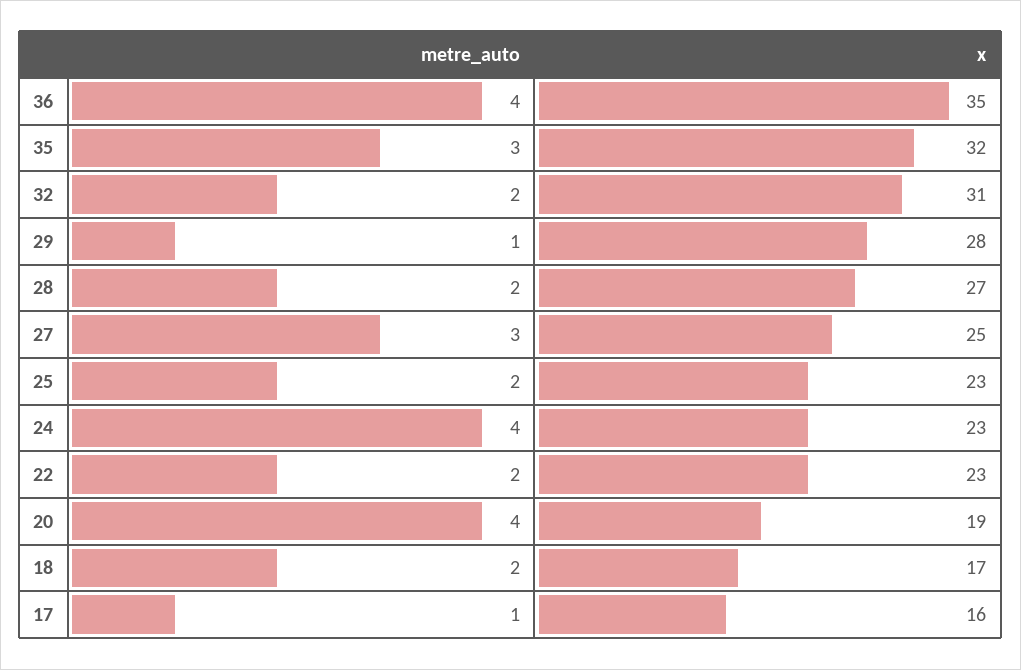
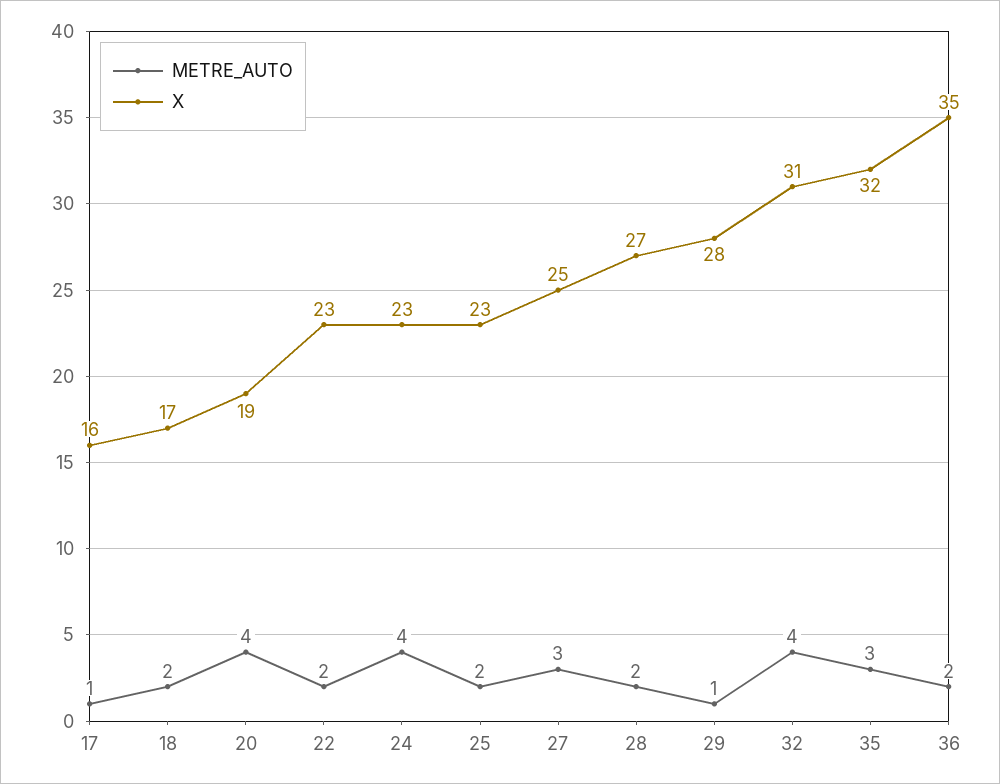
  {
    "metre_auto": {
-     "36": 4,
+     "36": 2,
      "35": 3,
-     "32": 2,
+     "32": 4,
      "29": 1,
      "28": 2,
      "27": 3,
      "25": 2,
      "24": 4,
      "22": 2,
      "20": 4,
      "18": 2,
      "17": 1
    },
    "x": {
      "36": 35,
      "35": 32,
      "32": 31,
      "29": 28,
      "28": 27,
      "27": 25,
      "25": 23,
      "24": 23,
      "22": 23,
      "20": 19,
      "18": 17,
      "17": 16
    }
  }

